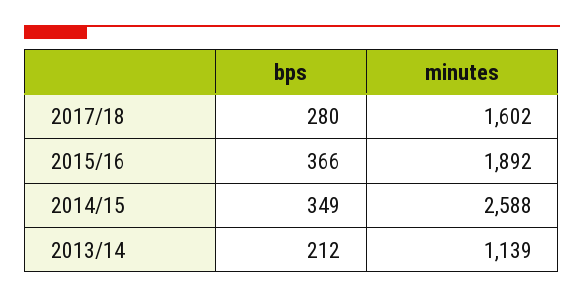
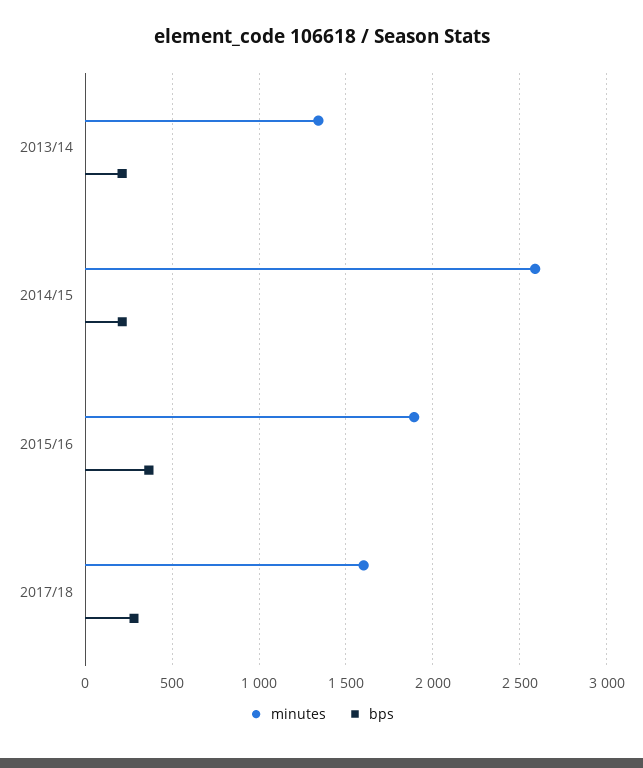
  {
    "bps": {
      "2017/18": 280,
      "2015/16": 366,
-     "2014/15": 349,
+     "2014/15": 200,
      "2013/14": 212
    },
    "minutes": {
      "2017/18": 1602,
      "2015/16": 1892,
      "2014/15": 2588,
-     "2013/14": 1139
+     "2013/14": 1350
    }
  }

